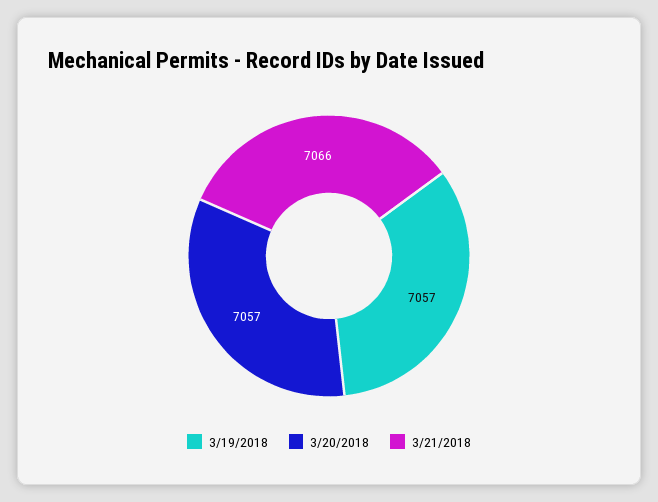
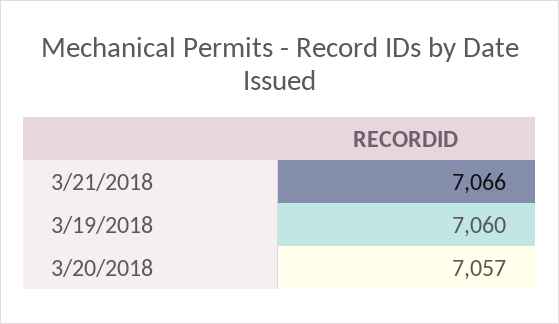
  {
-   "3/19/2018": 7057,
+   "3/19/2018": 7060,
    "3/20/2018": 7057,
    "3/21/2018": 7066
  }

